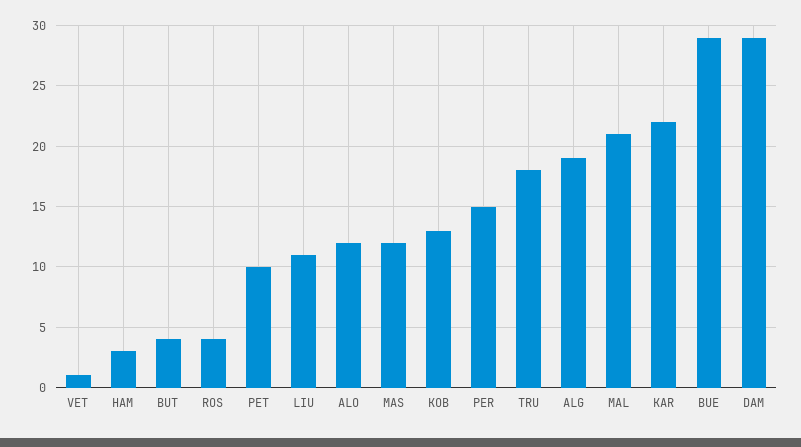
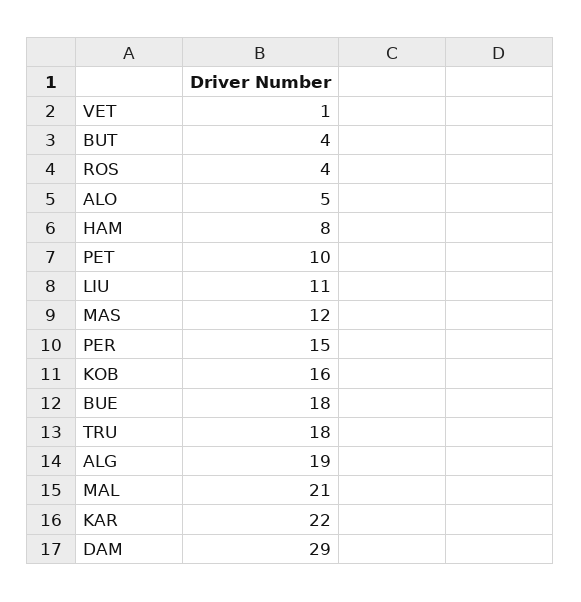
  {
    "VET": 1,
-   "HAM": 3,
+   "HAM": 8,
    "BUT": 4,
    "ROS": 4,
    "PET": 10,
    "LIU": 11,
-   "ALO": 12,
+   "ALO": 5,
    "MAS": 12,
-   "KOB": 13,
+   "KOB": 16,
    "PER": 15,
    "TRU": 18,
    "ALG": 19,
    "MAL": 21,
    "KAR": 22,
-   "BUE": 29,
+   "BUE": 18,
    "DAM": 29
  }

